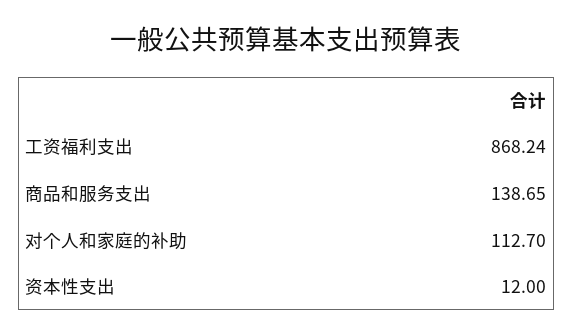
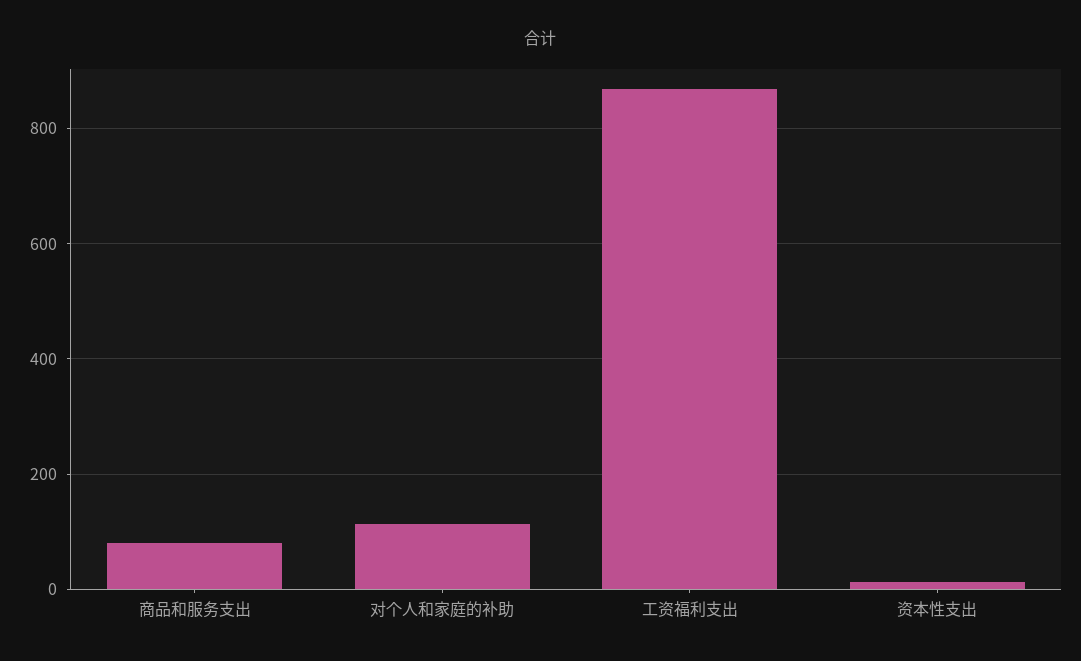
  {
    "工资福利支出": 868.24,
-   "商品和服务支出": 138.65,
+   "商品和服务支出": 80,
    "对个人和家庭的补助": 112.7,
    "资本性支出": 12
  }

